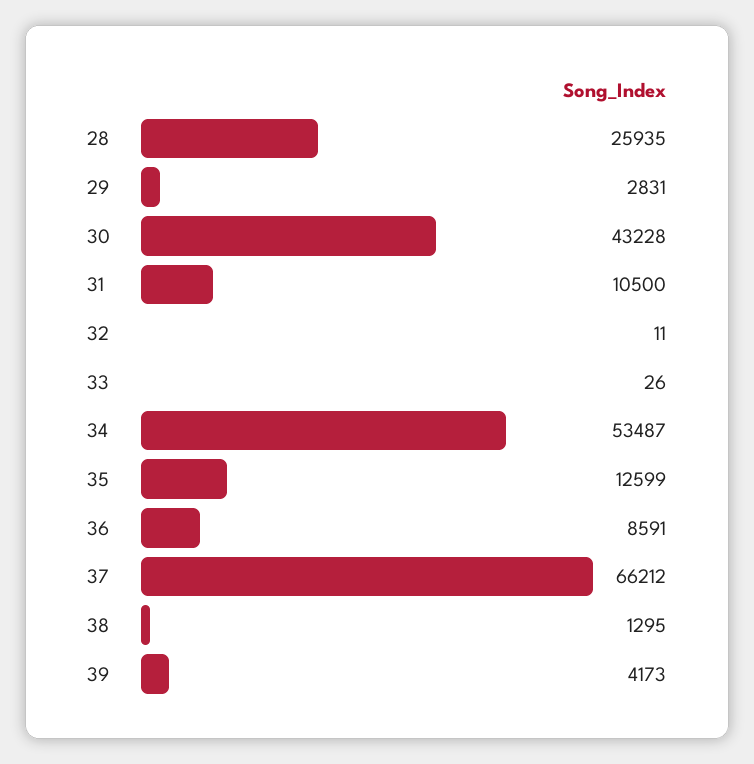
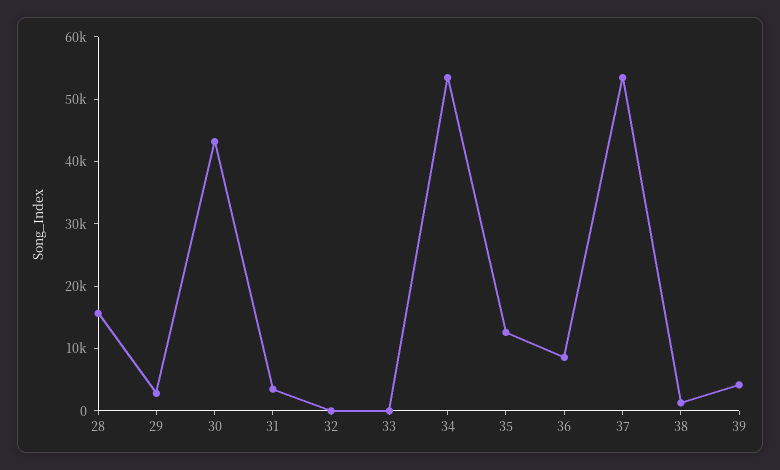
  {
-   "28": 25935,
+   "28": 16000,
    "29": 2831,
    "30": 43228,
-   "31": 10500,
+   "31": 4000,
    "32": 11,
    "33": 26,
    "34": 53487,
    "35": 12599,
    "36": 8591,
-   "37": 66212,
+   "37": 54000,
    "38": 1295,
    "39": 4173
  }

